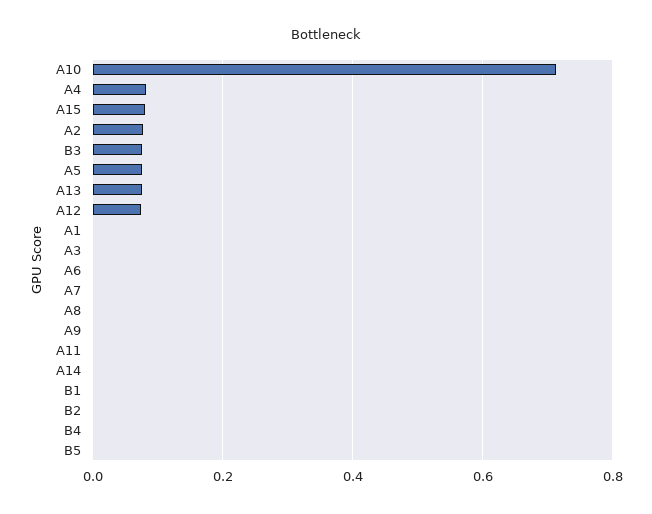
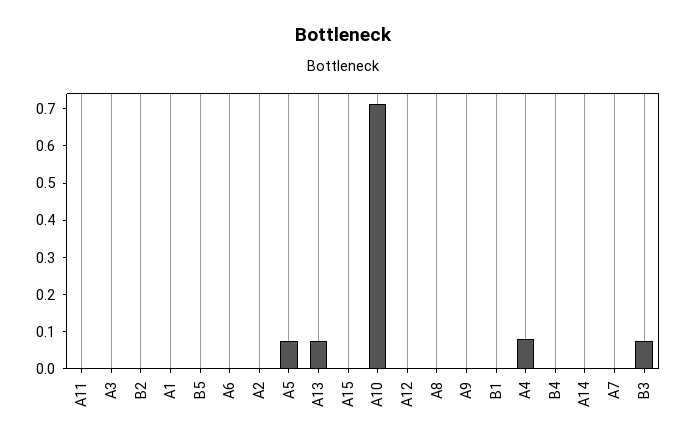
  {
    "A10": 0.72,
    "A4": 0.08,
-   "A15": 0.08,
+   "A15": 0,
-   "A2": 0.08,
+   "A2": 0,
    "B3": 0.08,
    "A5": 0.08,
    "A13": 0.08,
-   "A12": 0.08,
+   "A12": 0,
    "A1": 0,
    "A3": 0,
    "A6": 0,
    "A7": 0,
    "A8": 0,
    "A9": 0,
    "A11": 0,
    "A14": 0,
    "B1": 0,
    "B2": 0,
    "B4": 0,
    "B5": 0
  }

